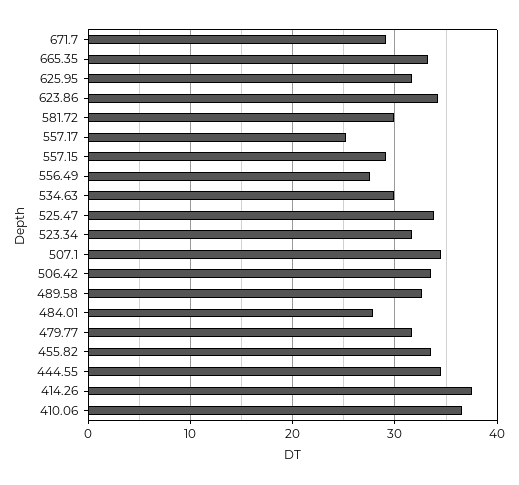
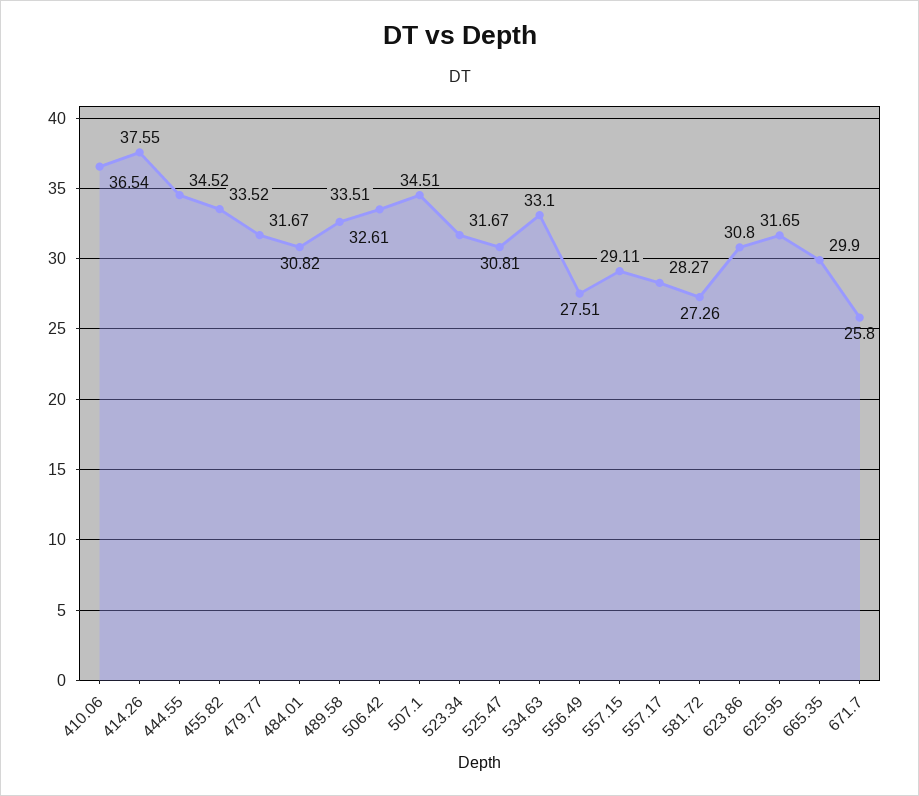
  {
-   "671.7": 29,
+   "671.7": 25.8,
-   "665.35": 33,
+   "665.35": 29.9,
    "625.95": 31.65,
-   "623.86": 34,
+   "623.86": 30.8,
-   "581.72": 30,
+   "581.72": 27.26,
-   "557.17": 25,
+   "557.17": 28.27,
    "557.15": 29.11,
    "556.49": 27.51,
-   "534.63": 30,
+   "534.63": 33.1,
-   "525.47": 34,
+   "525.47": 30.81,
    "523.34": 31.67,
    "507.1": 34.51,
    "506.42": 33.51,
    "489.58": 32.61,
-   "484.01": 28,
+   "484.01": 30.82,
    "479.77": 31.67,
    "455.82": 33.52,
    "444.55": 34.52,
    "414.26": 37.55,
    "410.06": 36.54
  }

